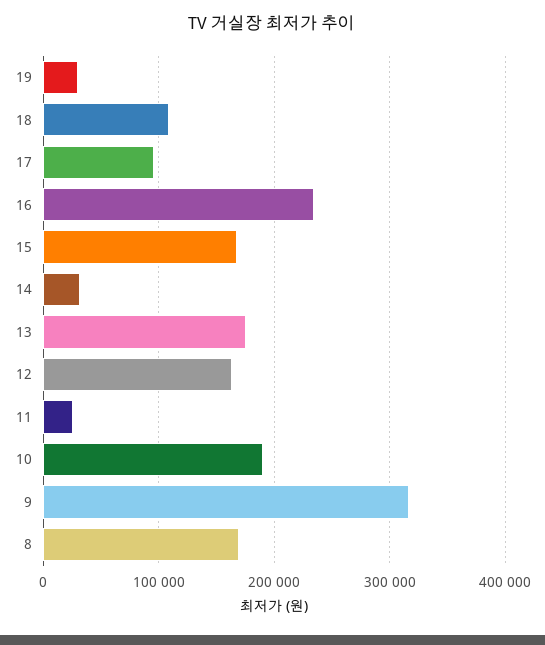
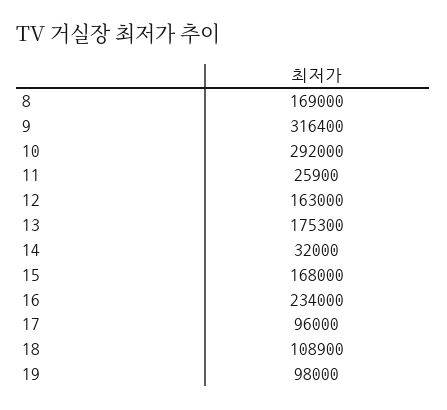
  {
-   "19": 30000,
+   "19": 98000,
    "18": 108900,
    "17": 96000,
    "16": 234000,
    "15": 168000,
    "14": 32000,
    "13": 175300,
    "12": 163000,
    "11": 25900,
-   "10": 190000,
+   "10": 292000,
    "9": 316400,
    "8": 169000
  }

